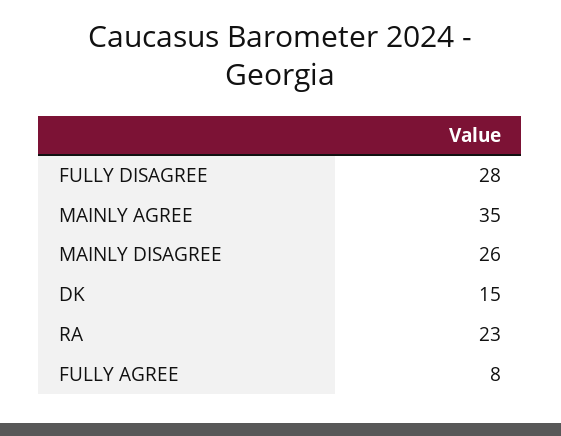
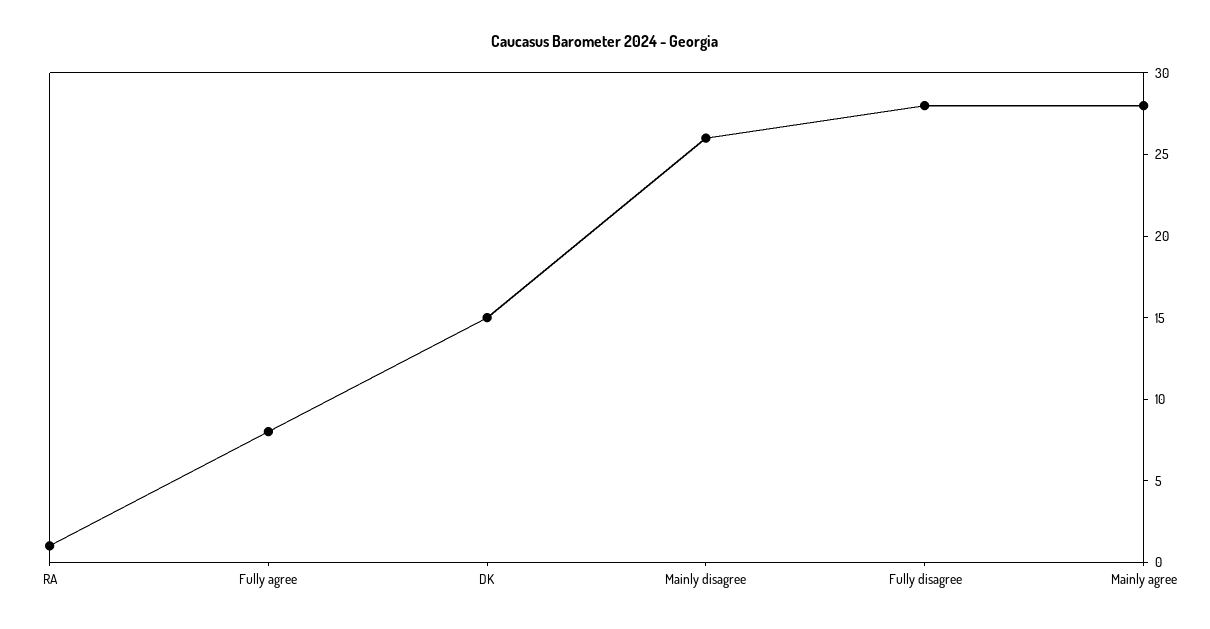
  {
    "FULLY DISAGREE": 28,
-   "MAINLY AGREE": 35,
+   "MAINLY AGREE": 28,
    "MAINLY DISAGREE": 26,
    "DK": 15,
-   "RA": 23,
+   "RA": 1,
    "FULLY AGREE": 8
  }

